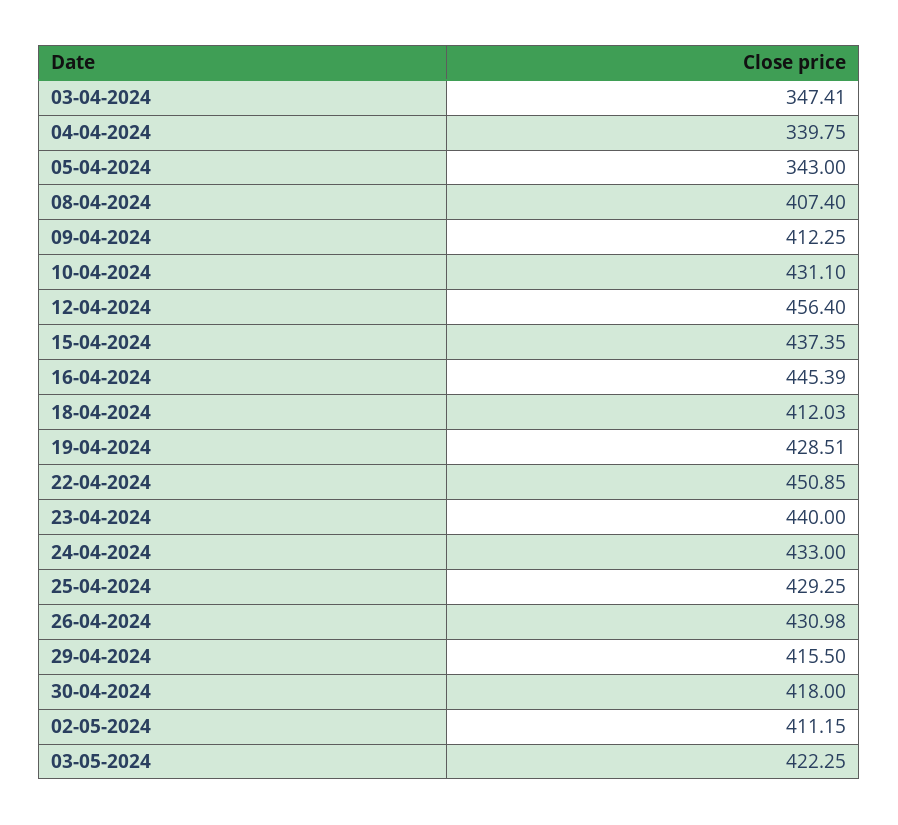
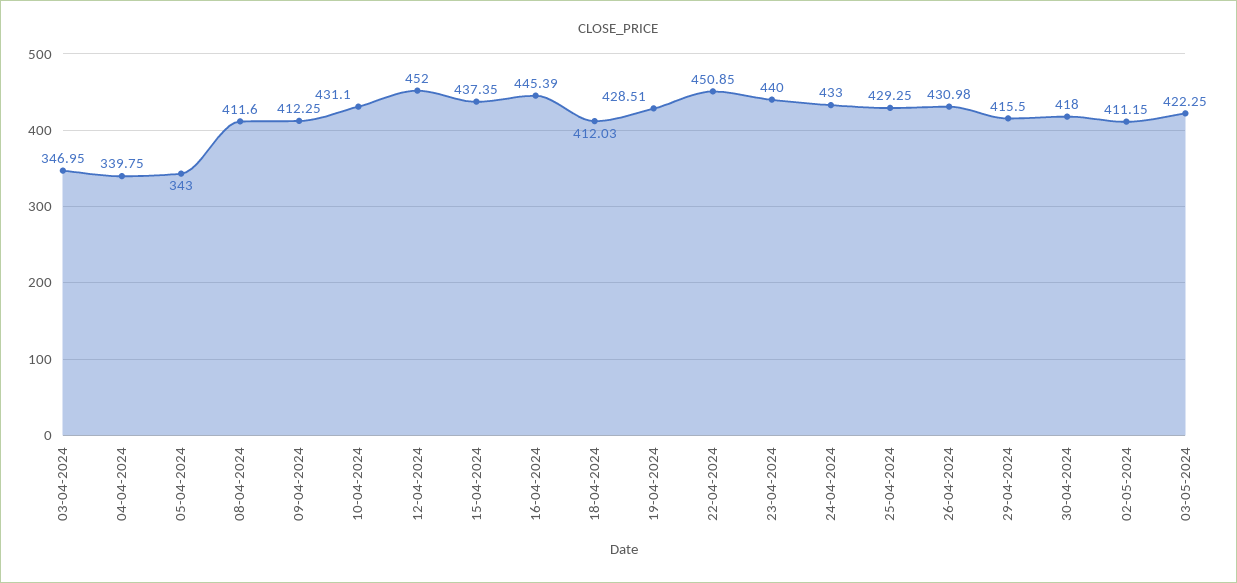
  {
-   "03-04-2024": 347.41,
+   "03-04-2024": 346.95,
    "04-04-2024": 339.75,
    "05-04-2024": 343,
-   "08-04-2024": 407.4,
+   "08-04-2024": 411.6,
    "09-04-2024": 412.25,
    "10-04-2024": 431.1,
-   "12-04-2024": 456.4,
+   "12-04-2024": 452,
    "15-04-2024": 437.35,
    "16-04-2024": 445.39,
    "18-04-2024": 412.03,
    "19-04-2024": 428.51,
    "22-04-2024": 450.85,
    "23-04-2024": 440,
    "24-04-2024": 433,
    "25-04-2024": 429.25,
    "26-04-2024": 430.98,
    "29-04-2024": 415.5,
    "30-04-2024": 418,
    "02-05-2024": 411.15,
    "03-05-2024": 422.25
  }

